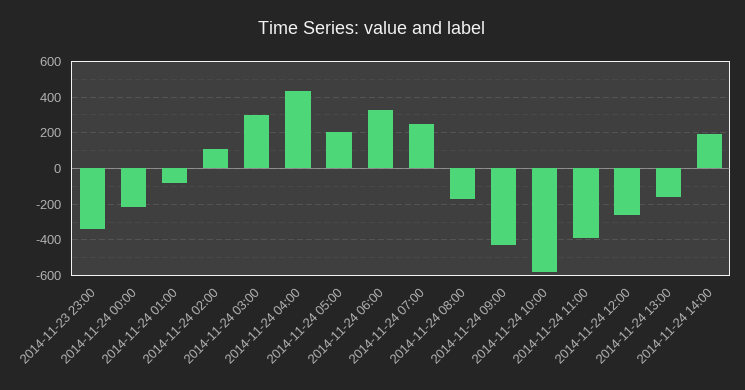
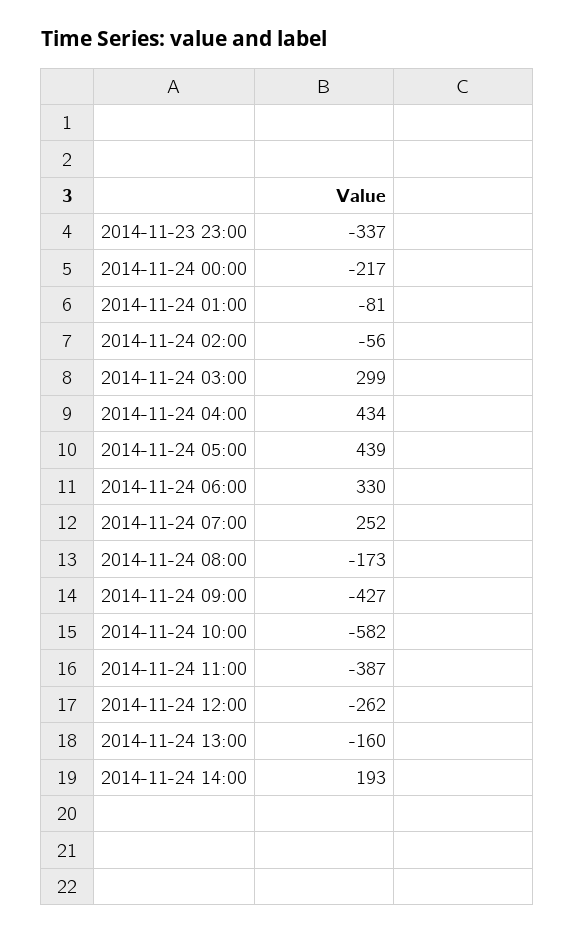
  {
    "2014-11-23 23:00": -337,
    "2014-11-24 00:00": -217,
    "2014-11-24 01:00": -81,
-   "2014-11-24 02:00": 100,
+   "2014-11-24 02:00": -56,
    "2014-11-24 03:00": 299,
    "2014-11-24 04:00": 434,
-   "2014-11-24 05:00": 200,
+   "2014-11-24 05:00": 439,
    "2014-11-24 06:00": 330,
    "2014-11-24 07:00": 252,
    "2014-11-24 08:00": -173,
    "2014-11-24 09:00": -427,
    "2014-11-24 10:00": -582,
    "2014-11-24 11:00": -387,
    "2014-11-24 12:00": -262,
    "2014-11-24 13:00": -160,
    "2014-11-24 14:00": 193
  }

